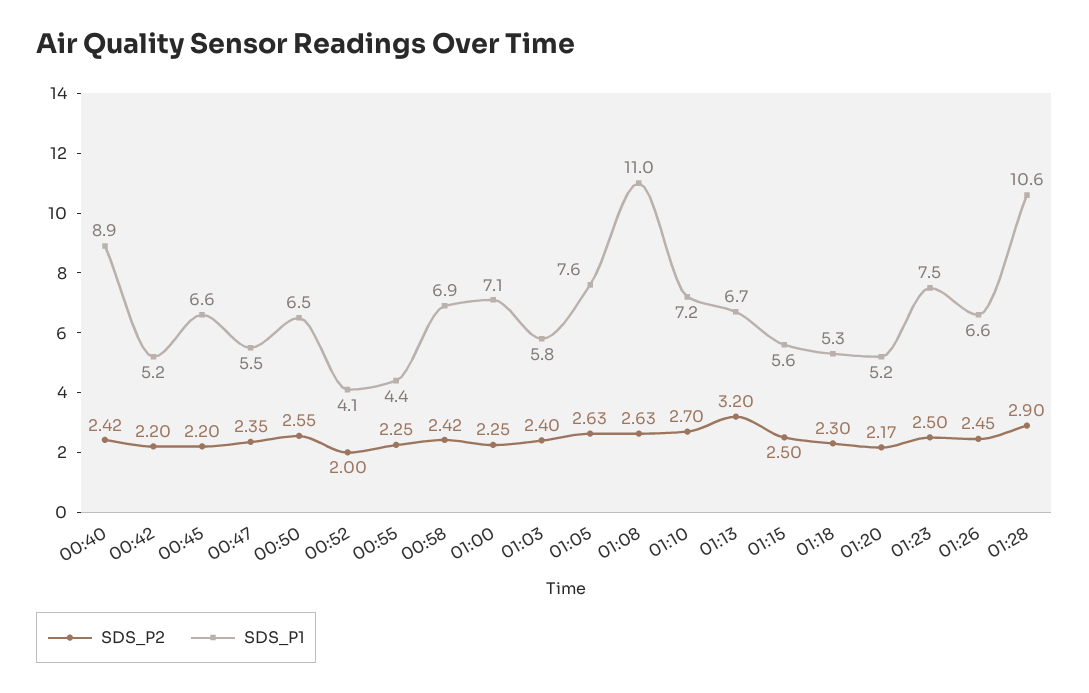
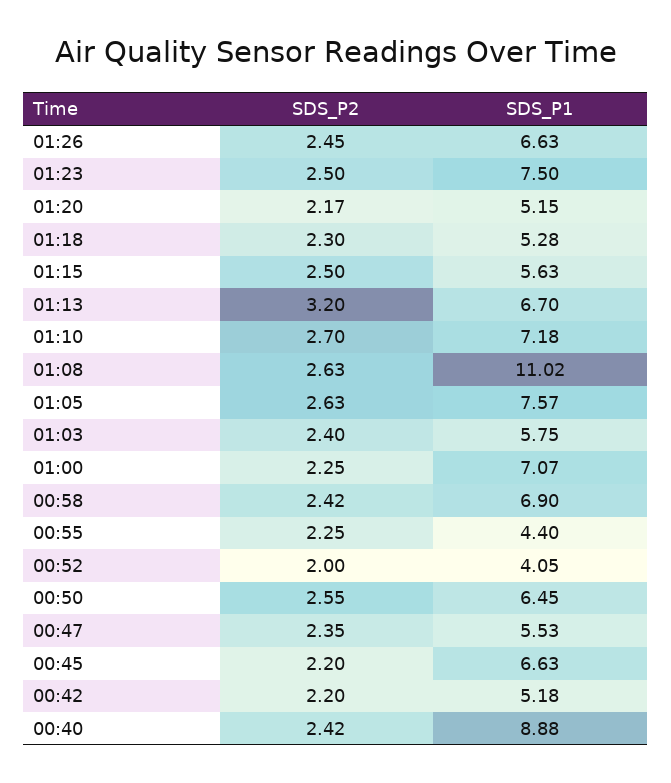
  {
    "SDS_P2": {
      "00:40": 2.42,
      "00:42": 2.2,
      "00:45": 2.2,
      "00:47": 2.35,
      "00:50": 2.55,
      "00:52": 2,
      "00:55": 2.25,
      "00:58": 2.42,
      "01:00": 2.25,
      "01:03": 2.4,
      "01:05": 2.63,
      "01:08": 2.63,
      "01:10": 2.7,
      "01:13": 3.2,
      "01:15": 2.5,
      "01:18": 2.3,
      "01:20": 2.17,
      "01:23": 2.5,
-     "01:26": 2.45,
+     "01:26": 2.45
-     "01:28": 2.9
    },
    "SDS_P1": {
      "00:40": 8.88,
      "00:42": 5.18,
      "00:45": 6.63,
      "00:47": 5.53,
      "00:50": 6.45,
      "00:52": 4.05,
      "00:55": 4.4,
      "00:58": 6.9,
      "01:00": 7.07,
      "01:03": 5.75,
      "01:05": 7.57,
      "01:08": 11.02,
      "01:10": 7.18,
      "01:13": 6.7,
      "01:15": 5.63,
      "01:18": 5.28,
      "01:20": 5.15,
      "01:23": 7.5,
-     "01:26": 6.63,
+     "01:26": 6.63
-     "01:28": 10.6
    }
  }

